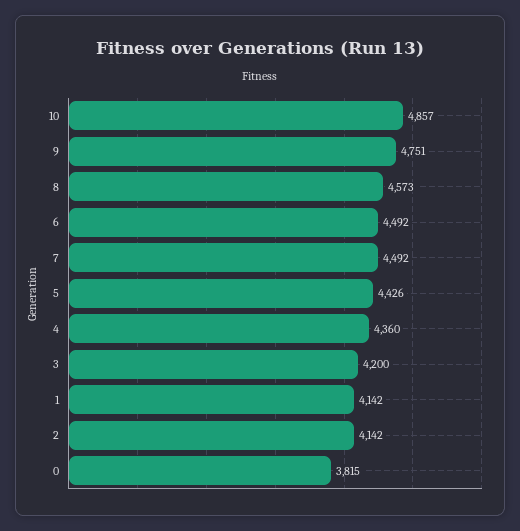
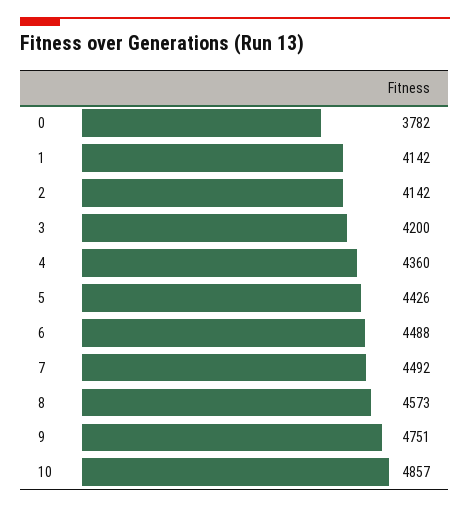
  {
    "10": 4857,
    "9": 4751,
    "8": 4573,
-   "6": 4492,
+   "6": 4488,
    "7": 4492,
    "5": 4426,
    "4": 4360,
    "3": 4200,
    "1": 4142,
    "2": 4142,
-   "0": 3815
+   "0": 3782
  }

